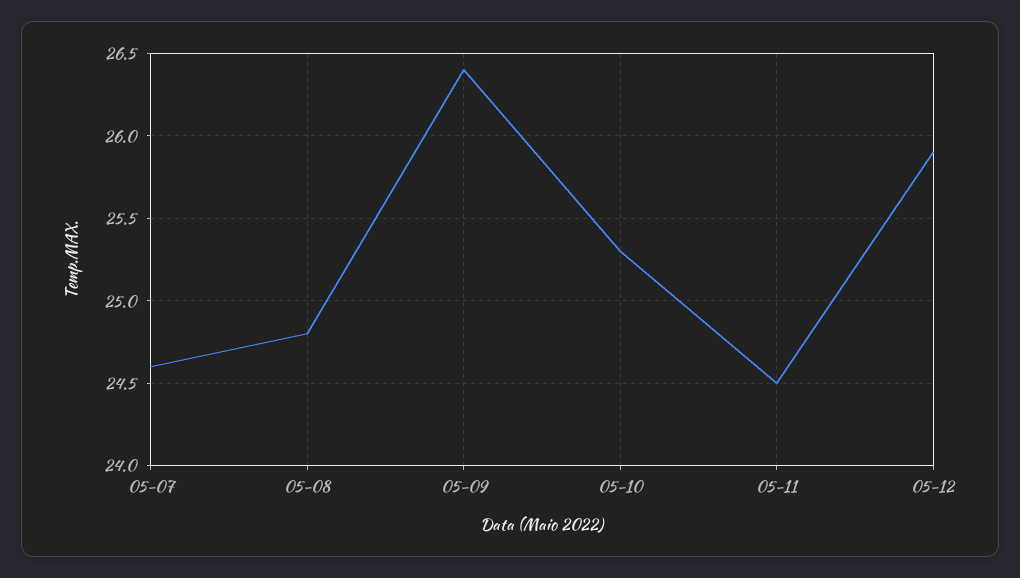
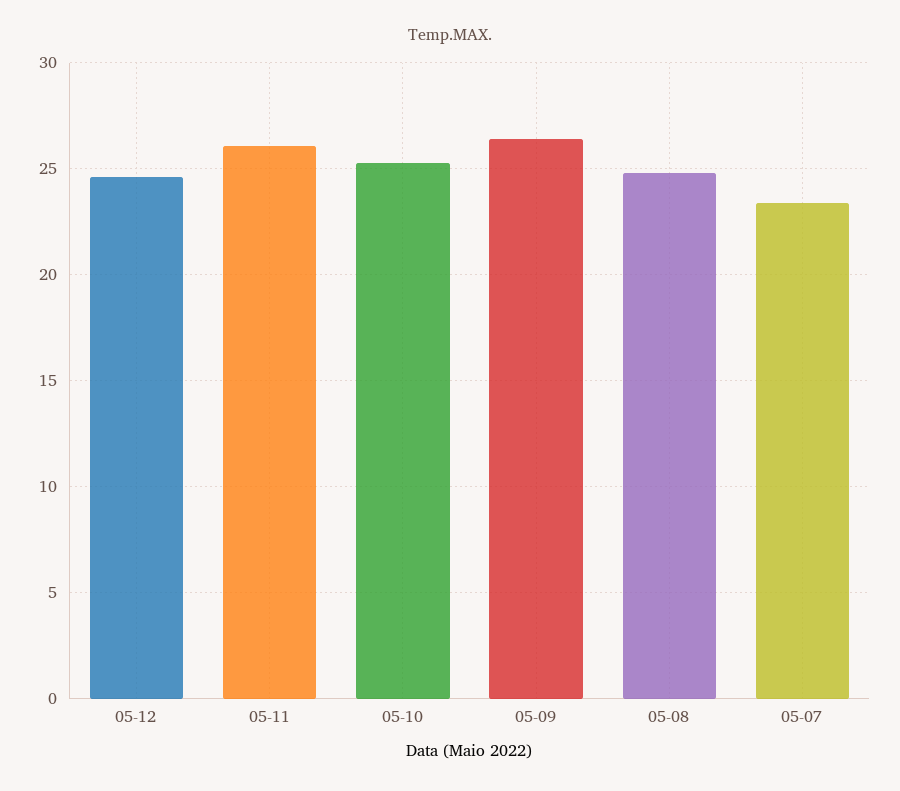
  {
-   "05-07": 24.6,
+   "05-07": 23.5,
    "05-08": 24.8,
    "05-09": 26.4,
    "05-10": 25.3,
-   "05-11": 24.5,
+   "05-11": 26,
-   "05-12": 25.9
+   "05-12": 24.5
  }

